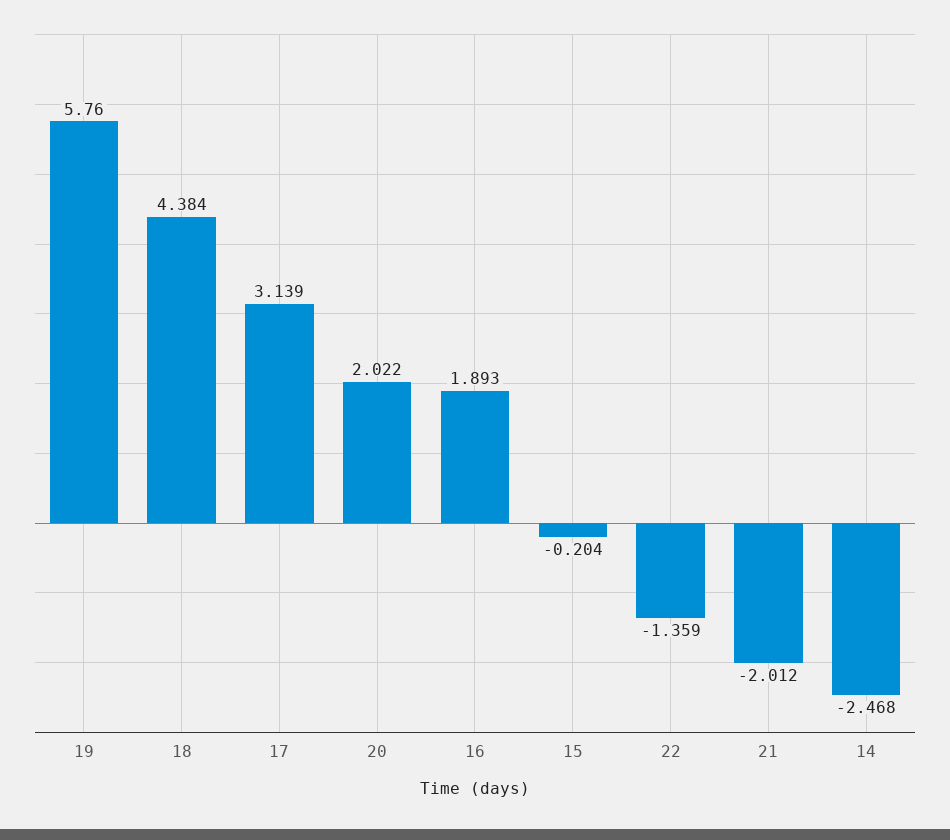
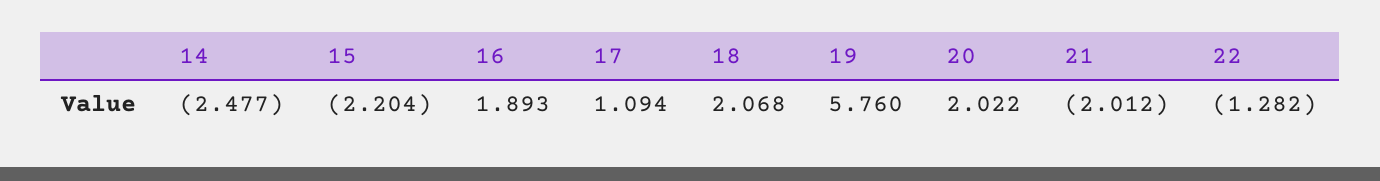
  {
    "19": 5.76,
-   "18": 4.384,
+   "18": 2.068,
-   "17": 3.139,
+   "17": 1.094,
    "20": 2.022,
    "16": 1.893,
-   "15": -0.204,
+   "15": -2.204,
-   "22": -1.359,
+   "22": -1.282,
    "21": -2.012,
-   "14": -2.468
+   "14": -2.477
  }

